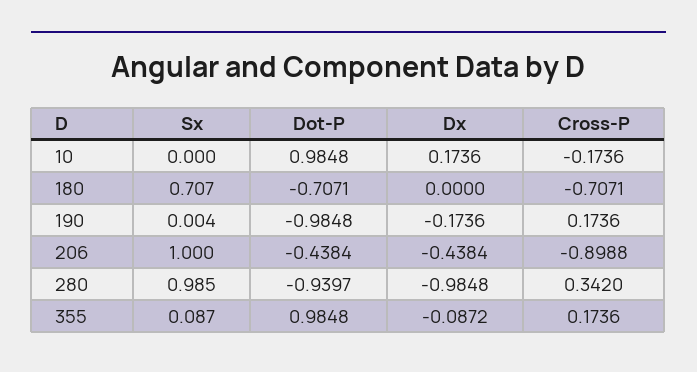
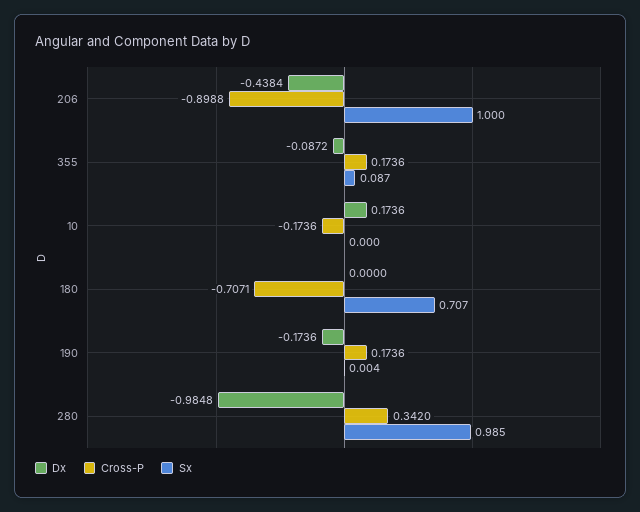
  {
    "Sx": {
      "10": 0,
      "180": 0.707,
      "190": 0.004,
      "206": 1,
      "280": 0.985,
      "355": 0.087
    },
-   "Dot-P": {
-     "10": 0.9848,
-     "180": -0.7071,
-     "190": -0.9848,
-     "206": -0.4384,
-     "280": -0.9397,
-     "355": 0.9848
-   },
    "Dx": {
      "10": 0.1736,
      "180": 0,
      "190": -0.1736,
      "206": -0.4384,
      "280": -0.9848,
      "355": -0.0872
    },
    "Cross-P": {
      "10": -0.1736,
      "180": -0.7071,
      "190": 0.1736,
      "206": -0.8988,
      "280": 0.342,
      "355": 0.1736
    }
  }

